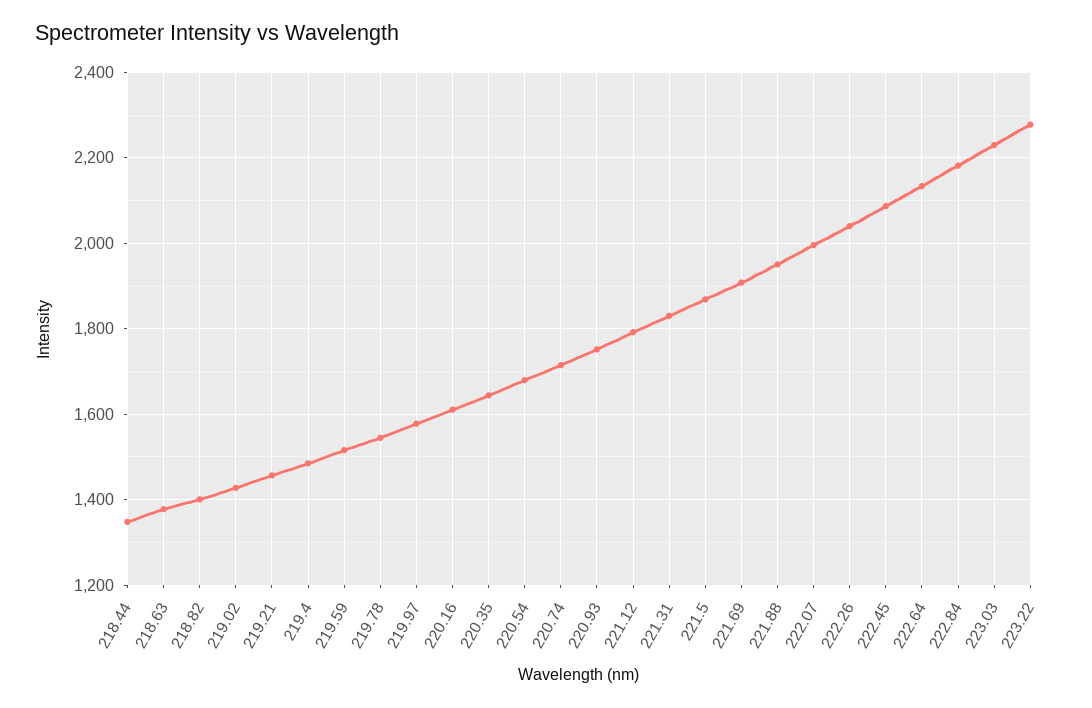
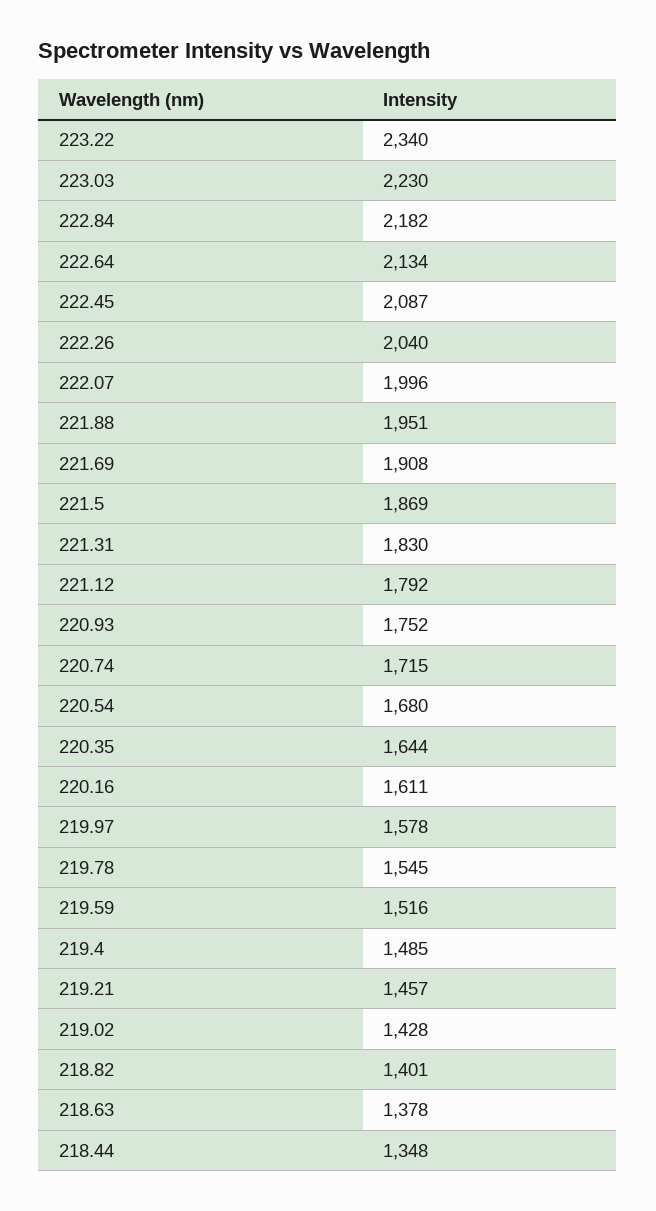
  {
    "218.44": 1348,
    "218.63": 1378,
    "218.82": 1401,
    "219.02": 1428,
    "219.21": 1457,
    "219.4": 1485,
    "219.59": 1516,
    "219.78": 1545,
    "219.97": 1578,
    "220.16": 1611,
    "220.35": 1644,
    "220.54": 1680,
    "220.74": 1715,
    "220.93": 1752,
    "221.12": 1792,
    "221.31": 1830,
    "221.5": 1869,
    "221.69": 1908,
    "221.88": 1951,
    "222.07": 1996,
    "222.26": 2040,
    "222.45": 2087,
    "222.64": 2134,
    "222.84": 2182,
    "223.03": 2230,
-   "223.22": 2280
+   "223.22": 2340
  }

